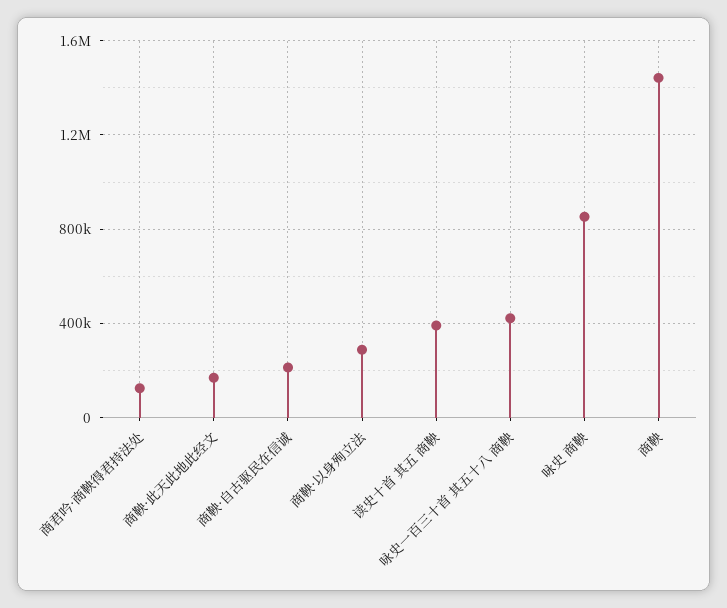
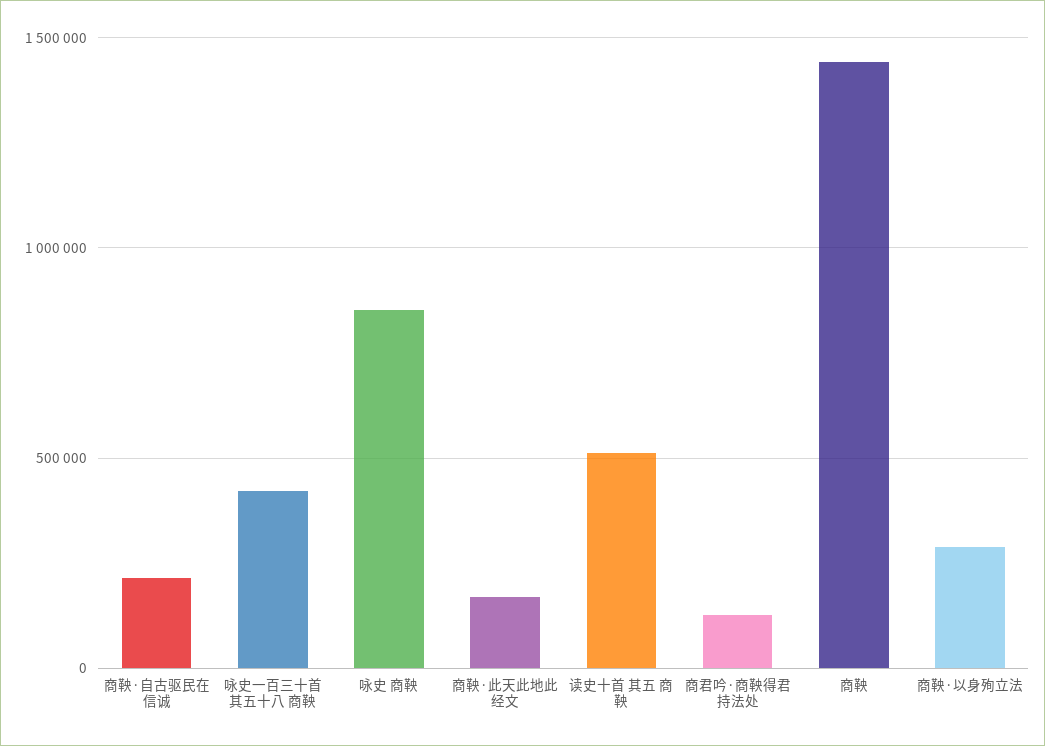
  {
    "商君吟·商鞅得君持法处": 150000,
    "商鞅·此天此地此经文": 150000,
    "商鞅·自古驱民在信诚": 200000,
    "商鞅·以身殉立法": 300000,
-   "读史十首 其五 商鞅": 400000,
+   "读史十首 其五 商鞅": 500000,
    "咏史一百三十首 其五十八 商鞅": 400000,
    "咏史 商鞅": 850000,
    "商鞅": 1450000
  }

